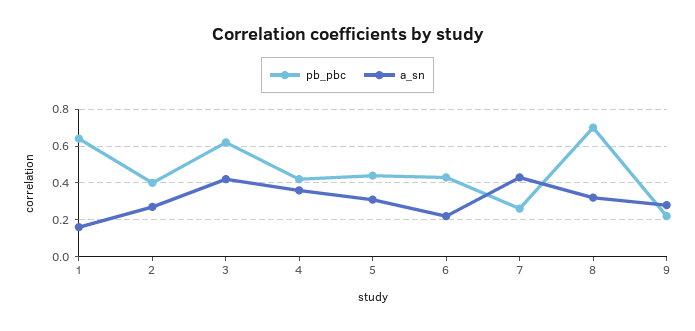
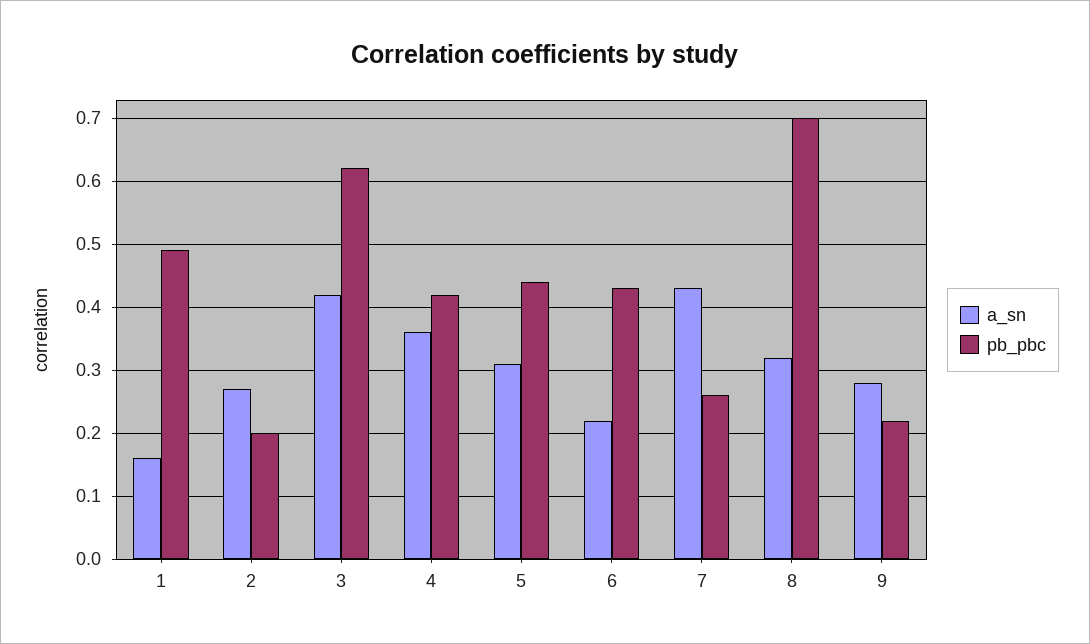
  {
    "pb_pbc": {
-     "1": 0.65,
+     "1": 0.49,
-     "2": 0.4,
+     "2": 0.2,
      "3": 0.62,
      "4": 0.42,
      "5": 0.44,
      "6": 0.43,
      "7": 0.26,
      "8": 0.7,
      "9": 0.22
    },
    "a_sn": {
      "1": 0.16,
      "2": 0.27,
      "3": 0.42,
      "4": 0.36,
      "5": 0.31,
      "6": 0.22,
      "7": 0.43,
      "8": 0.32,
      "9": 0.28
    }
  }

